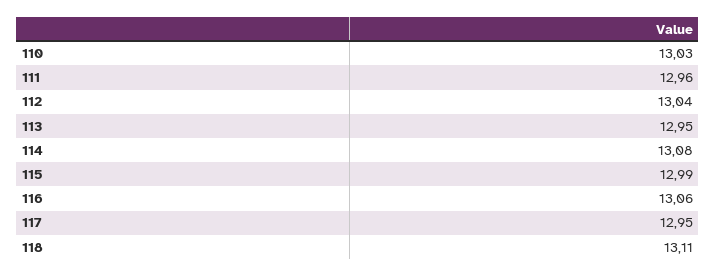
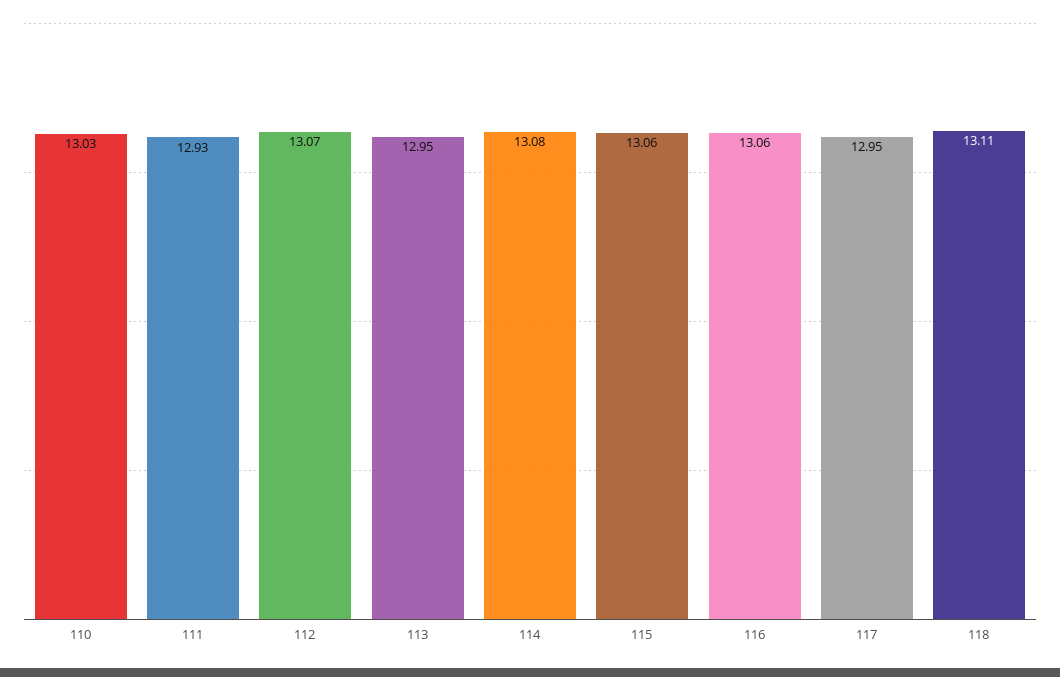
  {
    "110": 13.03,
-   "111": 12.96,
+   "111": 12.93,
-   "112": 13.04,
+   "112": 13.07,
    "113": 12.95,
    "114": 13.08,
-   "115": 12.99,
+   "115": 13.06,
    "116": 13.06,
    "117": 12.95,
    "118": 13.11
  }

